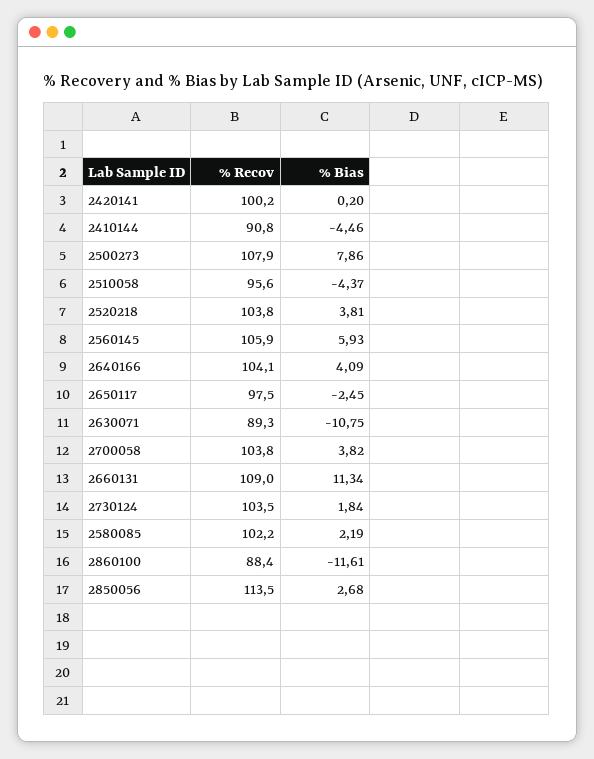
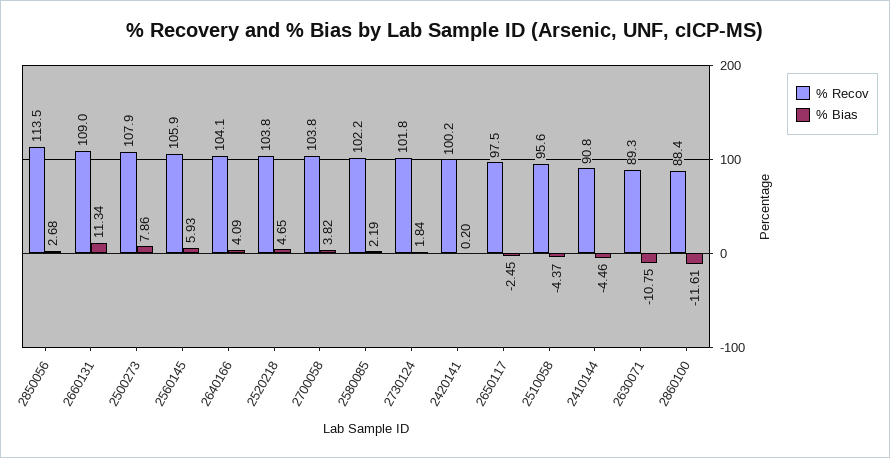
  {
    "% Recov": {
      "2420141": 100.2,
      "2410144": 90.8,
      "2500273": 107.9,
      "2510058": 95.6,
      "2520218": 103.8,
      "2560145": 105.9,
      "2640166": 104.1,
      "2650117": 97.5,
      "2630071": 89.3,
      "2700058": 103.8,
      "2660131": 109,
-     "2730124": 103.5,
+     "2730124": 101.8,
      "2580085": 102.2,
      "2860100": 88.4,
      "2850056": 113.5
    },
    "% Bias": {
      "2420141": 0.2,
      "2410144": -4.46,
      "2500273": 7.86,
      "2510058": -4.37,
-     "2520218": 3.81,
+     "2520218": 4.65,
      "2560145": 5.93,
      "2640166": 4.09,
      "2650117": -2.45,
      "2630071": -10.75,
      "2700058": 3.82,
      "2660131": 11.34,
      "2730124": 1.84,
      "2580085": 2.19,
      "2860100": -11.61,
      "2850056": 2.68
    }
  }

